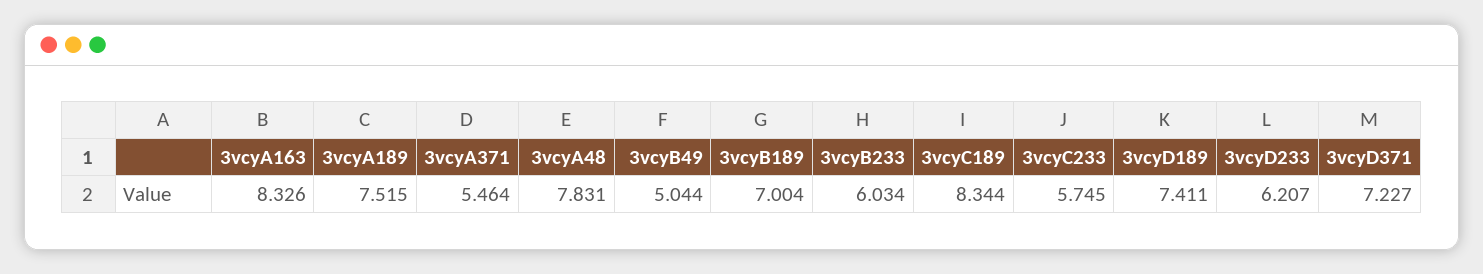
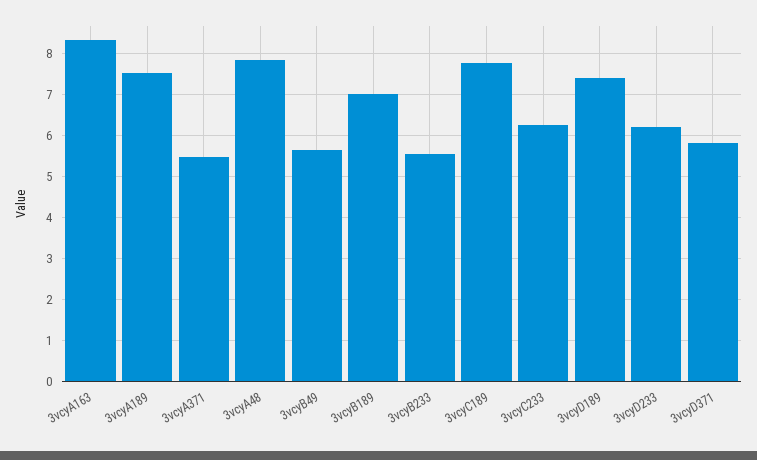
  {
    "3vcyA163": 8.326,
    "3vcyA189": 7.515,
    "3vcyA371": 5.464,
    "3vcyA48": 7.831,
-   "3vcyB49": 5.044,
+   "3vcyB49": 5.6,
    "3vcyB189": 7.004,
-   "3vcyB233": 6.034,
+   "3vcyB233": 5.6,
-   "3vcyC189": 8.344,
+   "3vcyC189": 7.8,
-   "3vcyC233": 5.745,
+   "3vcyC233": 6.2,
    "3vcyD189": 7.411,
    "3vcyD233": 6.207,
-   "3vcyD371": 7.227
+   "3vcyD371": 5.8
  }

